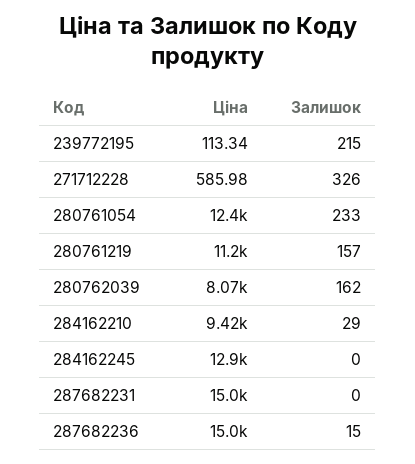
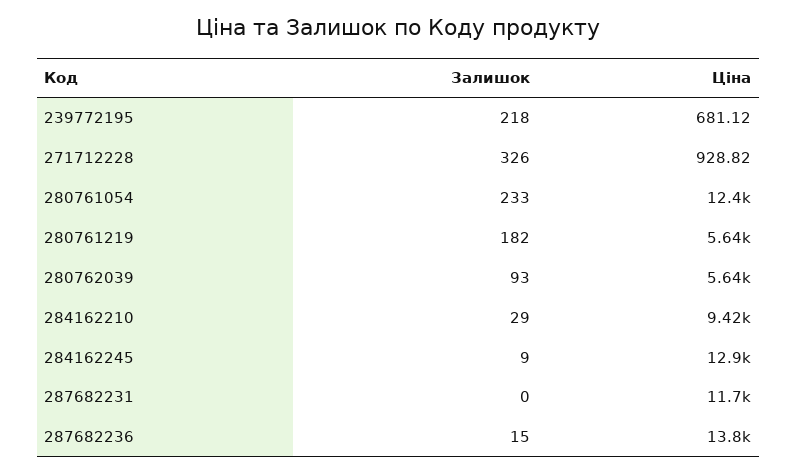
  {
    "Ціна": {
-     "239772195": 113.34,
+     "239772195": 681.12,
-     "271712228": 585.98,
+     "271712228": 928.82,
      "280761054": 12400,
-     "280761219": 11200,
+     "280761219": 5640,
-     "280762039": 8070,
+     "280762039": 5640,
      "284162210": 9420,
      "284162245": 12900,
-     "287682231": 15000,
+     "287682231": 11700,
-     "287682236": 15000
+     "287682236": 13800
    },
    "Залишок": {
-     "239772195": 215,
+     "239772195": 218,
      "271712228": 326,
      "280761054": 233,
-     "280761219": 157,
+     "280761219": 182,
-     "280762039": 162,
+     "280762039": 93,
      "284162210": 29,
-     "284162245": 0,
+     "284162245": 9,
      "287682231": 0,
      "287682236": 15
    }
  }

